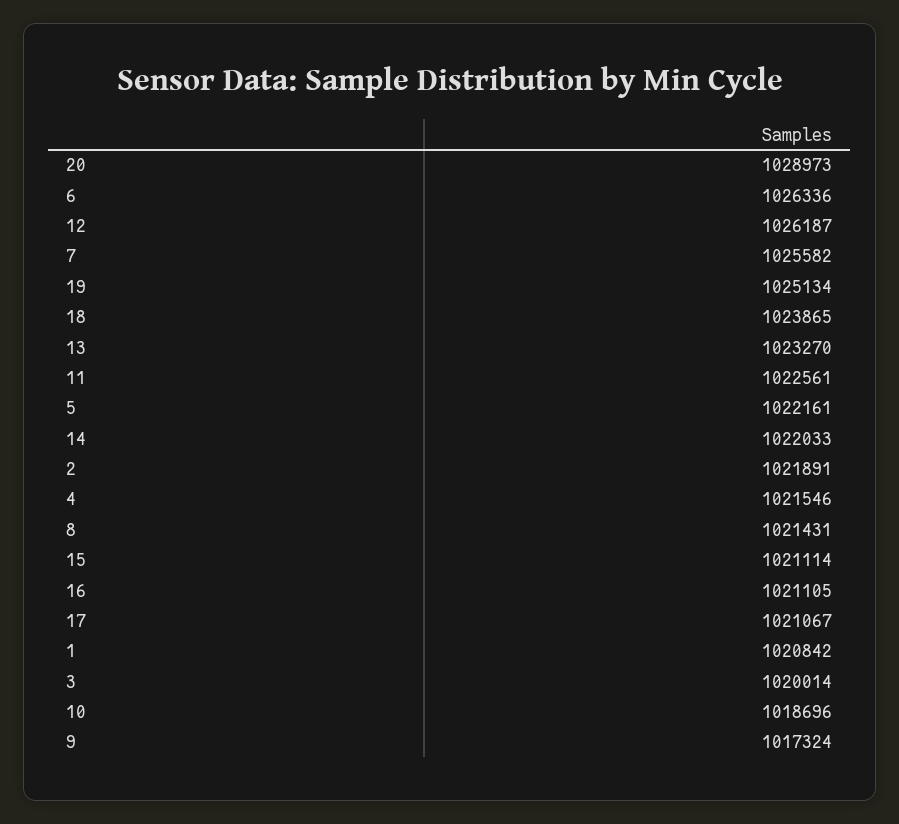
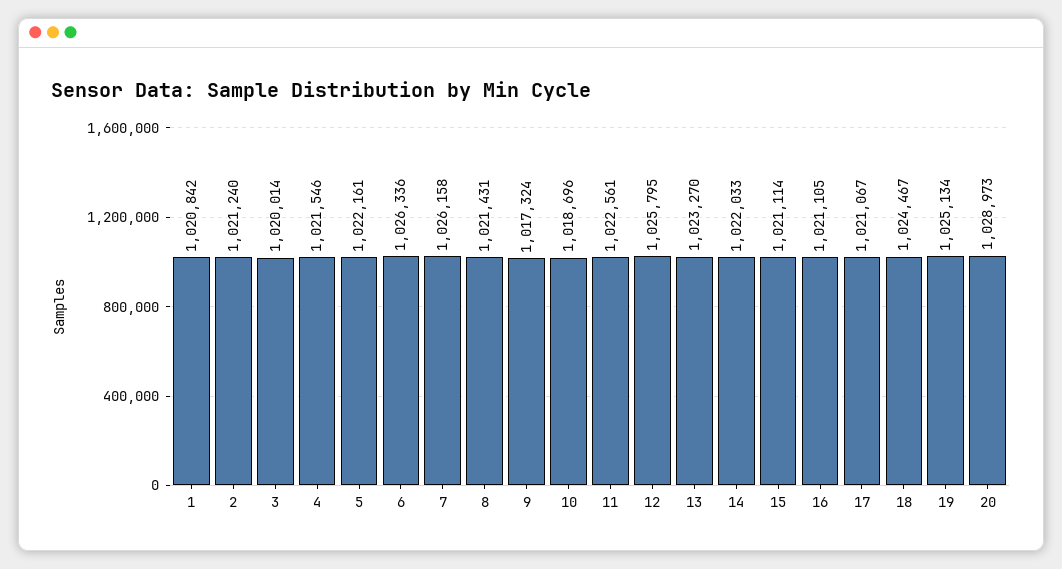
  {
    "20": 1028973,
    "6": 1026336,
-   "12": 1026187,
+   "12": 1025795,
-   "7": 1025582,
+   "7": 1026158,
    "19": 1025134,
-   "18": 1023865,
+   "18": 1024467,
    "13": 1023270,
    "11": 1022561,
    "5": 1022161,
    "14": 1022033,
-   "2": 1021891,
+   "2": 1021240,
    "4": 1021546,
    "8": 1021431,
    "15": 1021114,
    "16": 1021105,
    "17": 1021067,
    "1": 1020842,
    "3": 1020014,
    "10": 1018696,
    "9": 1017324
  }

